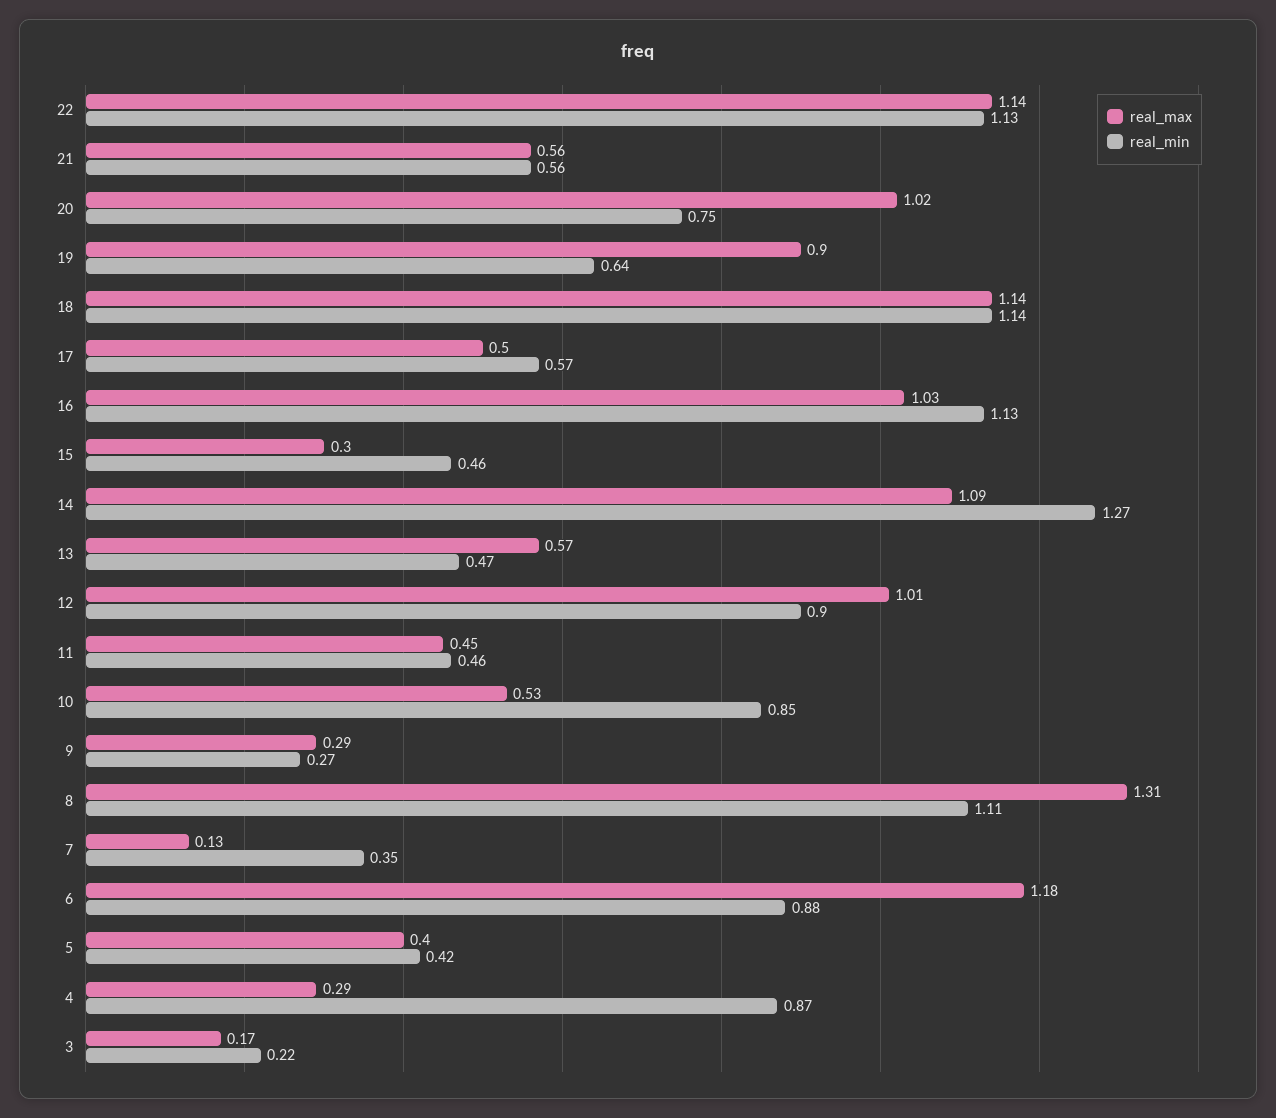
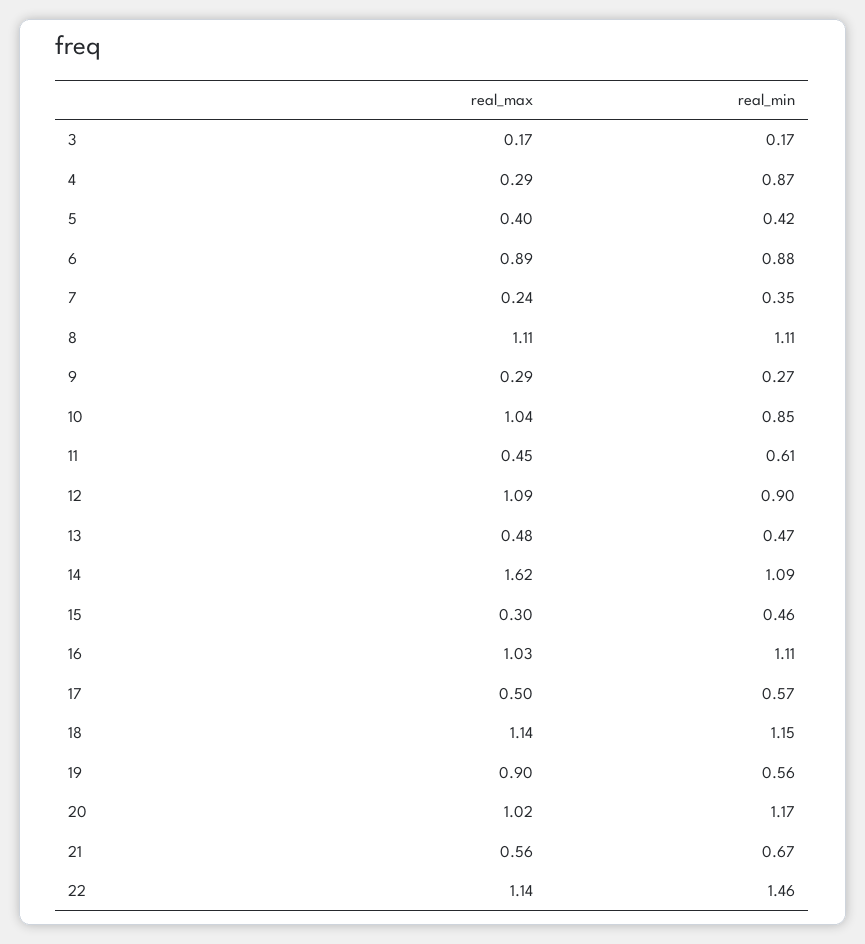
  {
    "real_max": {
      "22": 1.14,
      "21": 0.56,
      "20": 1.02,
      "19": 0.9,
      "18": 1.14,
      "17": 0.5,
      "16": 1.03,
      "15": 0.3,
-     "14": 1.09,
+     "14": 1.62,
-     "13": 0.57,
+     "13": 0.48,
-     "12": 1.01,
+     "12": 1.09,
      "11": 0.45,
-     "10": 0.53,
+     "10": 1.04,
      "9": 0.29,
-     "8": 1.31,
+     "8": 1.11,
-     "7": 0.13,
+     "7": 0.24,
-     "6": 1.18,
+     "6": 0.89,
      "5": 0.4,
      "4": 0.29,
      "3": 0.17
    },
    "real_min": {
-     "22": 1.13,
+     "22": 1.46,
-     "21": 0.56,
+     "21": 0.67,
-     "20": 0.75,
+     "20": 1.17,
-     "19": 0.64,
+     "19": 0.56,
-     "18": 1.14,
+     "18": 1.15,
      "17": 0.57,
-     "16": 1.13,
+     "16": 1.11,
      "15": 0.46,
-     "14": 1.27,
+     "14": 1.09,
      "13": 0.47,
      "12": 0.9,
-     "11": 0.46,
+     "11": 0.61,
      "10": 0.85,
      "9": 0.27,
      "8": 1.11,
      "7": 0.35,
      "6": 0.88,
      "5": 0.42,
      "4": 0.87,
-     "3": 0.22
+     "3": 0.17
    }
  }

